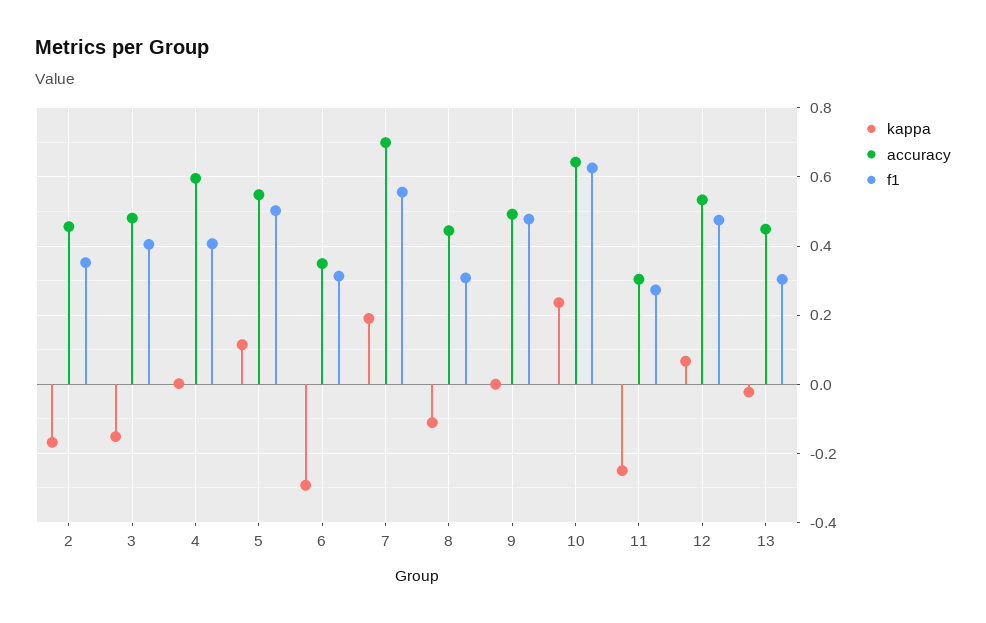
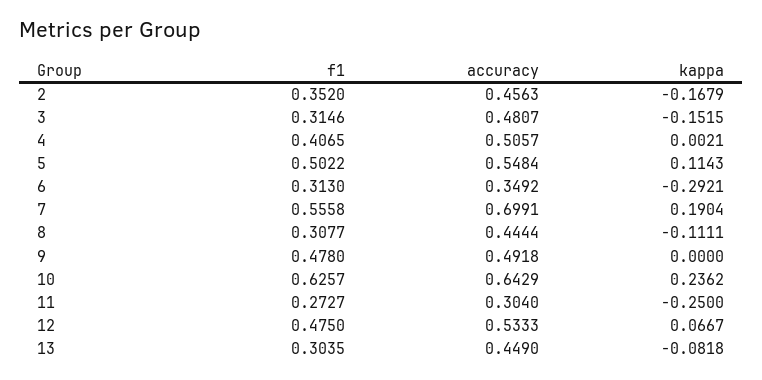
  {
    "kappa": {
      "2": -0.1679,
      "3": -0.1515,
      "4": 0.0021,
      "5": 0.1143,
      "6": -0.2921,
      "7": 0.1904,
      "8": -0.1111,
      "9": 0,
      "10": 0.2362,
      "11": -0.25,
      "12": 0.0667,
-     "13": -0.02
+     "13": -0.0818
    },
    "accuracy": {
      "2": 0.4563,
      "3": 0.4807,
-     "4": 0.6,
+     "4": 0.5057,
      "5": 0.5484,
      "6": 0.3492,
      "7": 0.6991,
      "8": 0.4444,
      "9": 0.4918,
      "10": 0.6429,
      "11": 0.304,
      "12": 0.5333,
      "13": 0.449
    },
    "f1": {
      "2": 0.352,
-     "3": 0.4,
+     "3": 0.3146,
      "4": 0.4065,
      "5": 0.5022,
      "6": 0.313,
      "7": 0.5558,
      "8": 0.3077,
      "9": 0.478,
      "10": 0.6257,
      "11": 0.2727,
      "12": 0.475,
      "13": 0.3035
    }
  }

